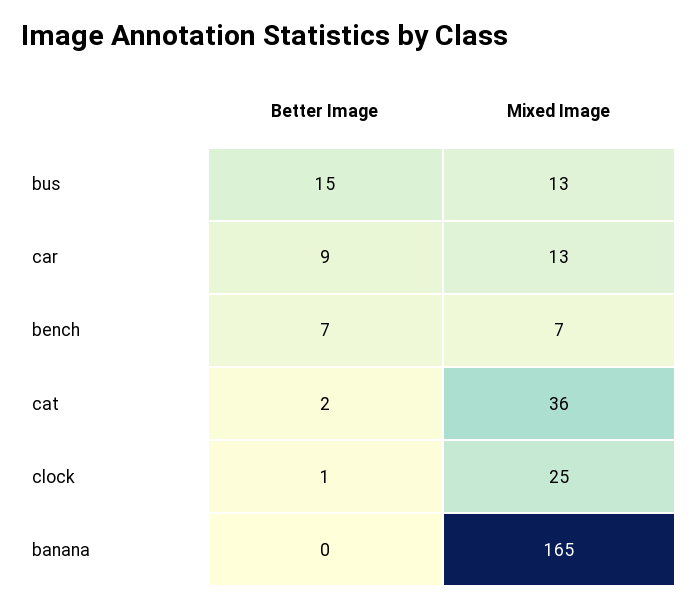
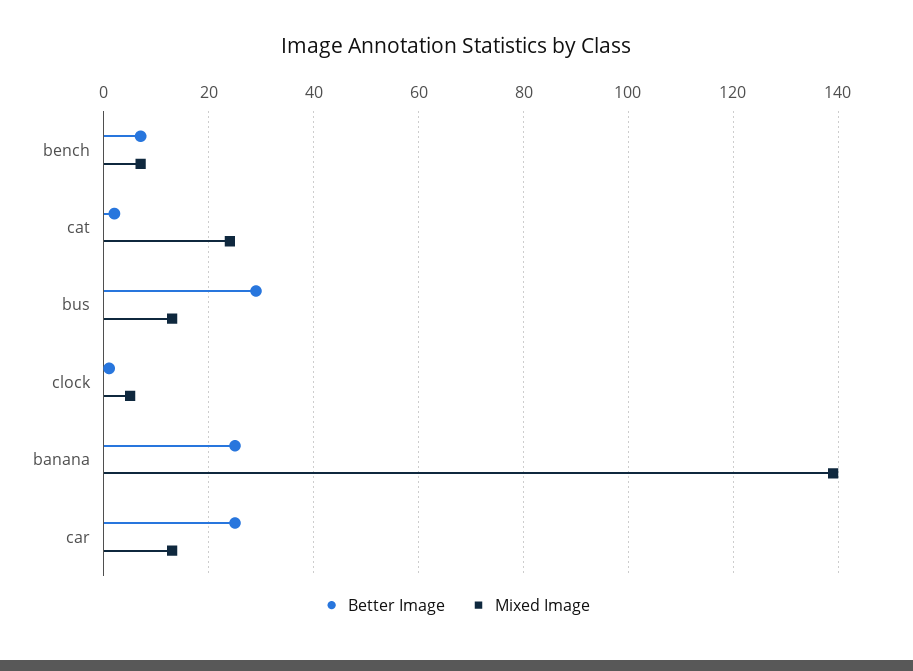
  {
    "Better Image": {
-     "bus": 15,
+     "bus": 30,
-     "car": 9,
+     "car": 25,
      "bench": 7,
      "cat": 2,
      "clock": 1,
-     "banana": 0
+     "banana": 25
    },
    "Mixed Image": {
      "bus": 13,
      "car": 13,
      "bench": 7,
-     "cat": 36,
+     "cat": 25,
-     "clock": 25,
+     "clock": 5,
-     "banana": 165
+     "banana": 140
    }
  }

